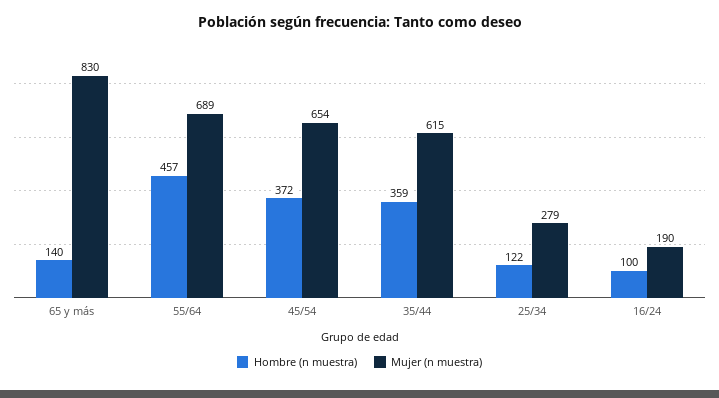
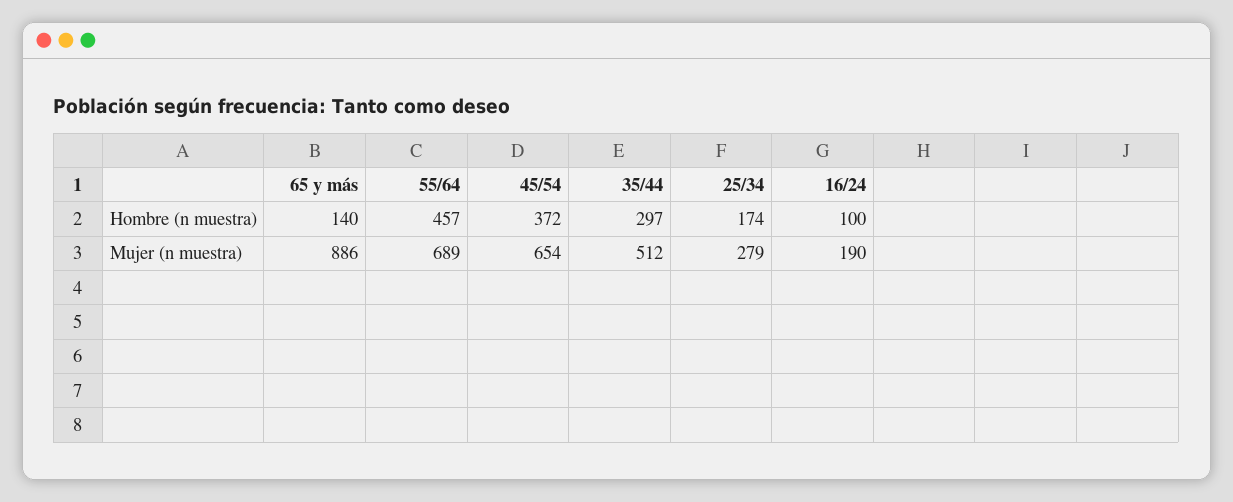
  {
    "Hombre (n muestra)": {
      "65 y más": 140,
      "55/64": 457,
      "45/54": 372,
-     "35/44": 359,
+     "35/44": 297,
-     "25/34": 122,
+     "25/34": 174,
      "16/24": 100
    },
    "Mujer (n muestra)": {
-     "65 y más": 830,
+     "65 y más": 886,
      "55/64": 689,
      "45/54": 654,
-     "35/44": 615,
+     "35/44": 512,
      "25/34": 279,
      "16/24": 190
    }
  }

